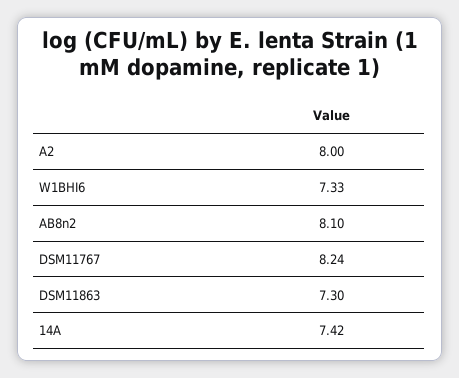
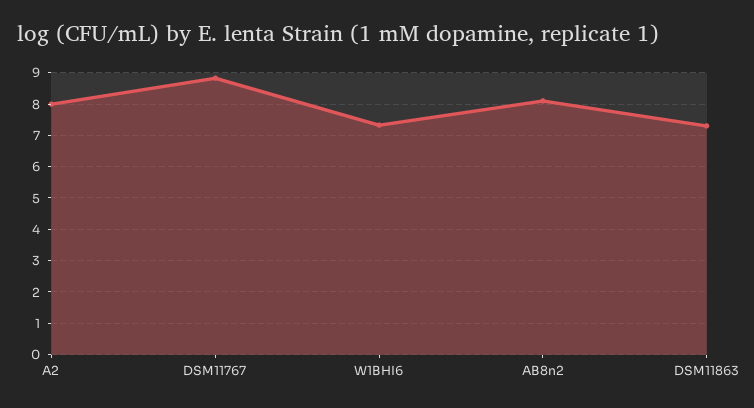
  {
    "A2": 8,
    "W1BHI6": 7.33,
    "AB8n2": 8.1,
-   "DSM11767": 8.24,
+   "DSM11767": 8.8,
-   "DSM11863": 7.3,
+   "DSM11863": 7.3
-   "14A": 7.42
  }

